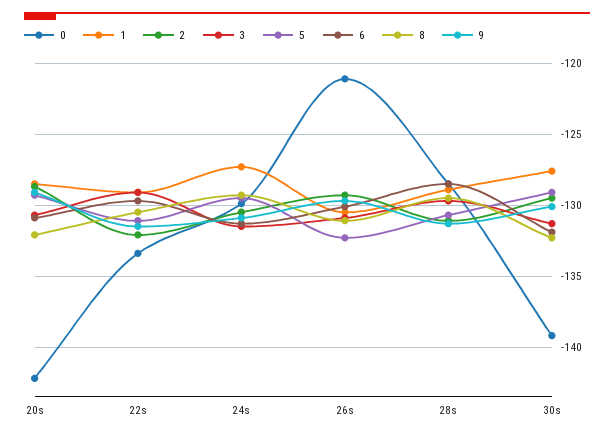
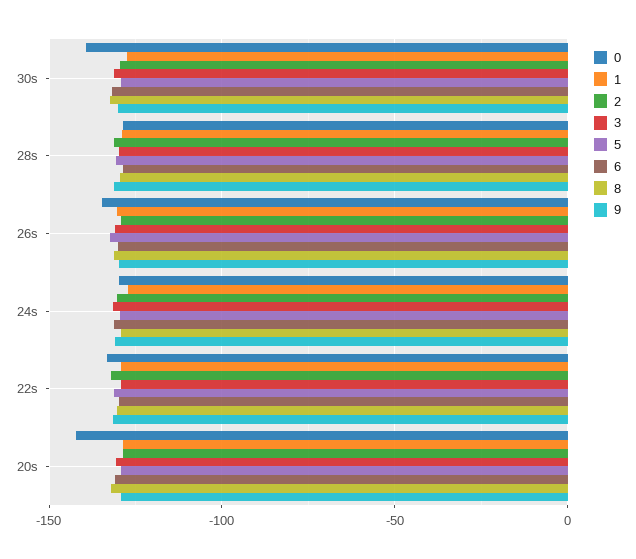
  {
    "0": {
      "20s": -142,
      "22s": -133.5,
      "24s": -130,
-     "26s": -121,
+     "26s": -135,
      "28s": -128.5,
      "30s": -139
    },
    "1": {
      "20s": -128.5,
      "22s": -129,
      "24s": -127.5,
      "26s": -130.5,
      "28s": -129,
      "30s": -127.5
    },
    "2": {
      "20s": -128.5,
      "22s": -132,
      "24s": -130.5,
      "26s": -129.5,
      "28s": -131,
      "30s": -129.5
    },
    "3": {
      "20s": -130.5,
      "22s": -129,
      "24s": -131.5,
      "26s": -131,
      "28s": -129.5,
      "30s": -131.5
    },
    "5": {
      "20s": -129.5,
      "22s": -131,
      "24s": -129.5,
      "26s": -132.5,
      "28s": -130.5,
      "30s": -129
    },
    "6": {
      "20s": -131,
      "22s": -129.5,
      "24s": -131.5,
      "26s": -130,
      "28s": -128.5,
      "30s": -132
    },
    "8": {
      "20s": -132,
      "22s": -130.5,
      "24s": -129.5,
      "26s": -131,
      "28s": -129.5,
      "30s": -132.5
    },
    "9": {
      "20s": -129,
      "22s": -131.5,
      "24s": -131,
      "26s": -129.5,
      "28s": -131.5,
      "30s": -130
    }
  }

